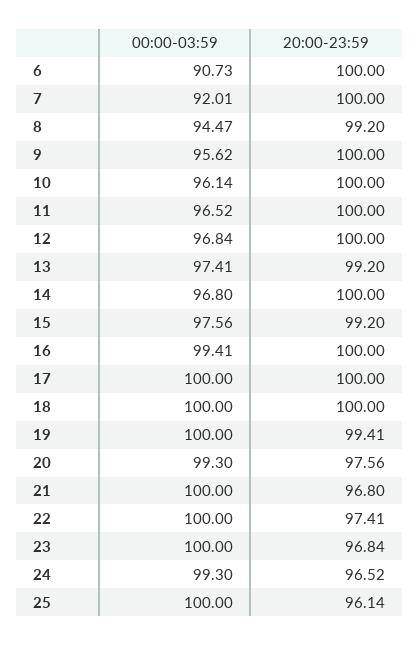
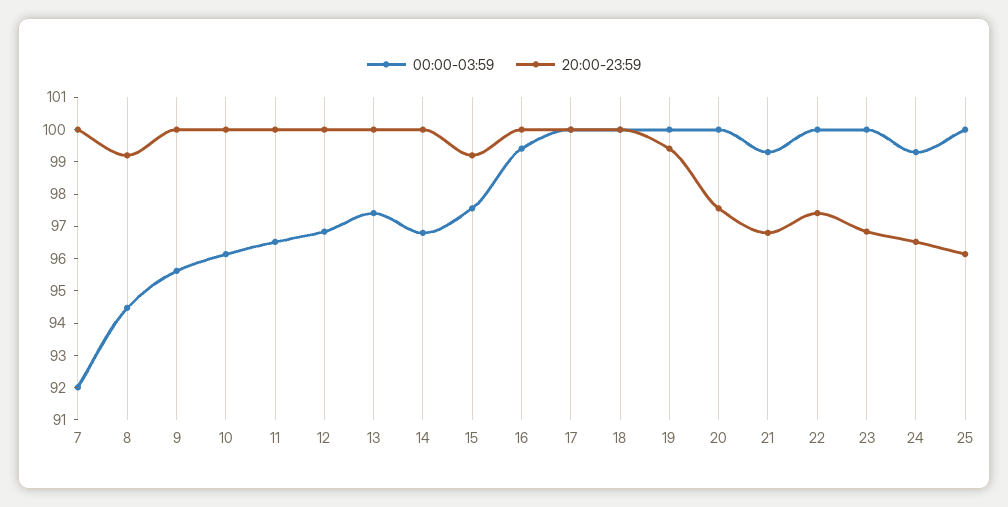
  {
    "00:00-03:59": {
-     "6": 90.73,
      "7": 92.01,
      "8": 94.47,
      "9": 95.62,
      "10": 96.14,
      "11": 96.52,
      "12": 96.84,
      "13": 97.41,
      "14": 96.8,
      "15": 97.56,
      "16": 99.41,
      "17": 100,
      "18": 100,
      "19": 100,
-     "20": 99.3,
+     "20": 100,
-     "21": 100,
+     "21": 99.25,
      "22": 100,
      "23": 100,
      "24": 99.3,
      "25": 100
    },
    "20:00-23:59": {
-     "6": 100,
      "7": 100,
      "8": 99.2,
      "9": 100,
      "10": 100,
      "11": 100,
      "12": 100,
-     "13": 99.2,
+     "13": 100,
      "14": 100,
      "15": 99.2,
      "16": 100,
      "17": 100,
      "18": 100,
      "19": 99.41,
      "20": 97.56,
      "21": 96.8,
      "22": 97.41,
      "23": 96.84,
      "24": 96.52,
      "25": 96.14
    }
  }

